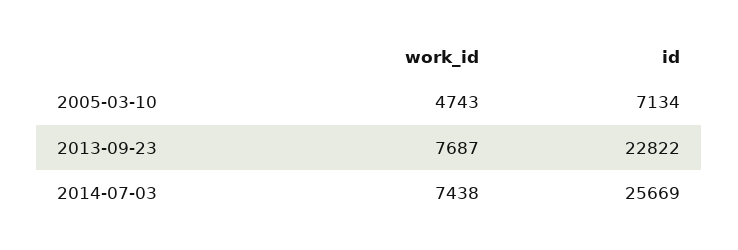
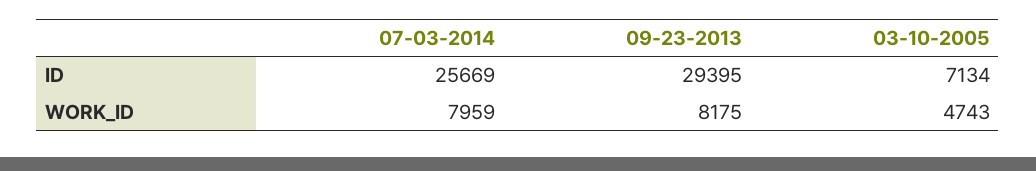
  {
    "work_id": {
      "2005-03-10": 4743,
-     "2013-09-23": 7687,
+     "2013-09-23": 8175,
-     "2014-07-03": 7438
+     "2014-07-03": 7959
    },
    "id": {
      "2005-03-10": 7134,
-     "2013-09-23": 22822,
+     "2013-09-23": 29395,
      "2014-07-03": 25669
    }
  }

